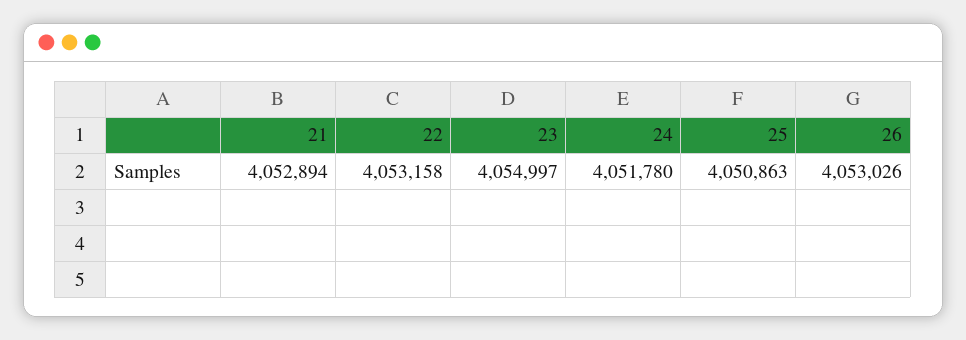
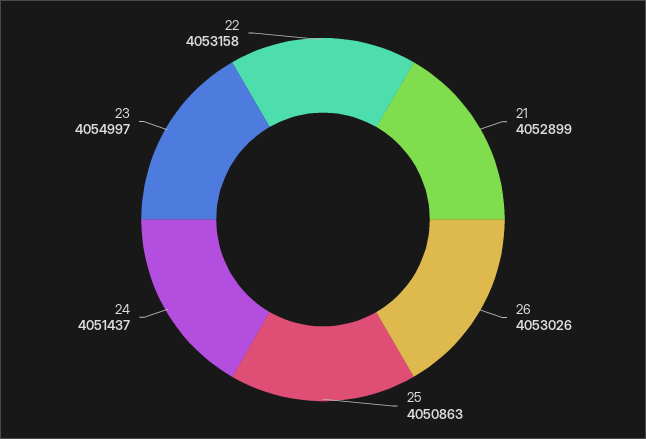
  {
-   "21": 4052894,
+   "21": 4052899,
    "22": 4053158,
    "23": 4054997,
-   "24": 4051780,
+   "24": 4051437,
    "25": 4050863,
    "26": 4053026
  }

